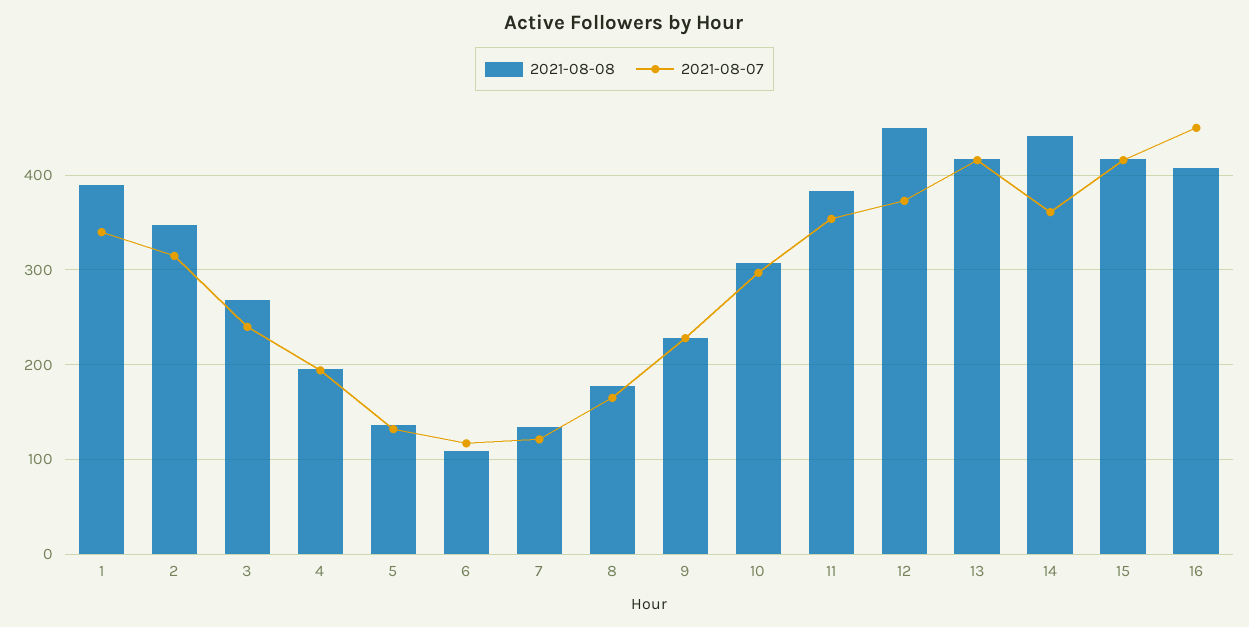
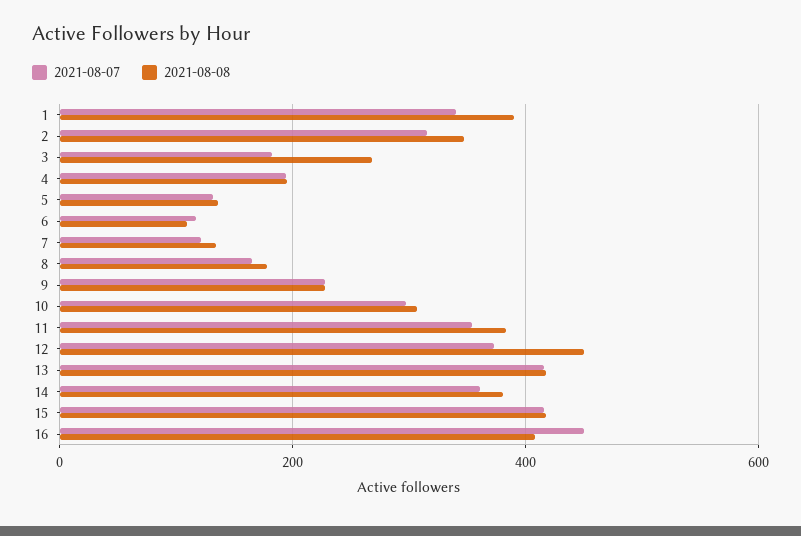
  {
    "2021-08-08": {
      "1": 390,
      "2": 350,
      "3": 270,
      "4": 200,
      "5": 140,
      "6": 110,
      "7": 130,
      "8": 180,
      "9": 230,
      "10": 310,
      "11": 380,
      "12": 450,
      "13": 420,
-     "14": 440,
+     "14": 380,
      "15": 420,
      "16": 410
    },
    "2021-08-07": {
      "1": 340,
      "2": 320,
-     "3": 240,
+     "3": 180,
      "4": 190,
      "5": 130,
      "6": 120,
      "7": 120,
      "8": 170,
      "9": 230,
      "10": 300,
      "11": 350,
      "12": 370,
      "13": 420,
      "14": 360,
      "15": 420,
      "16": 450
    }
  }

